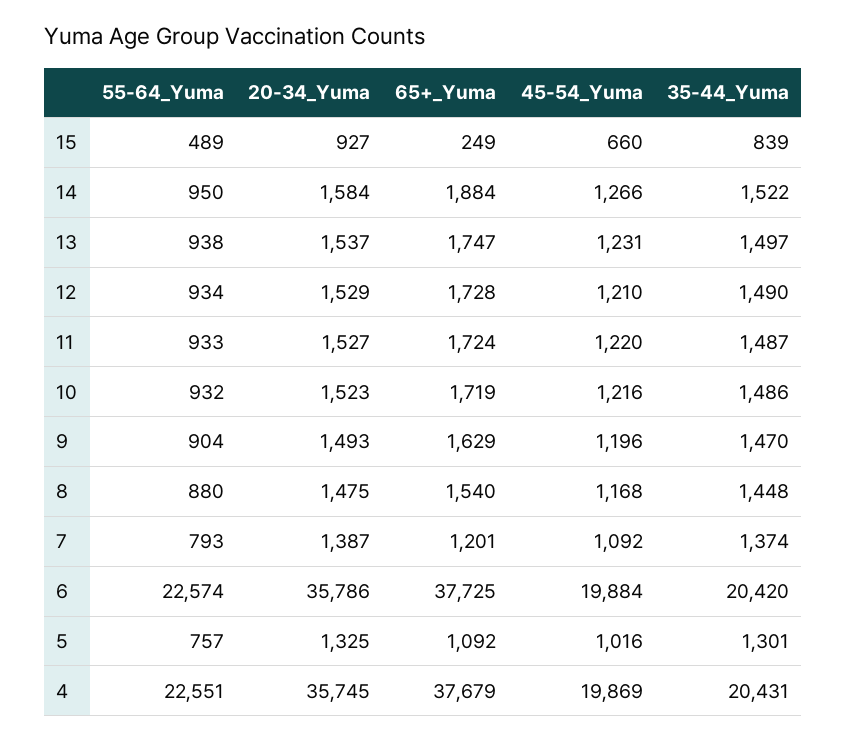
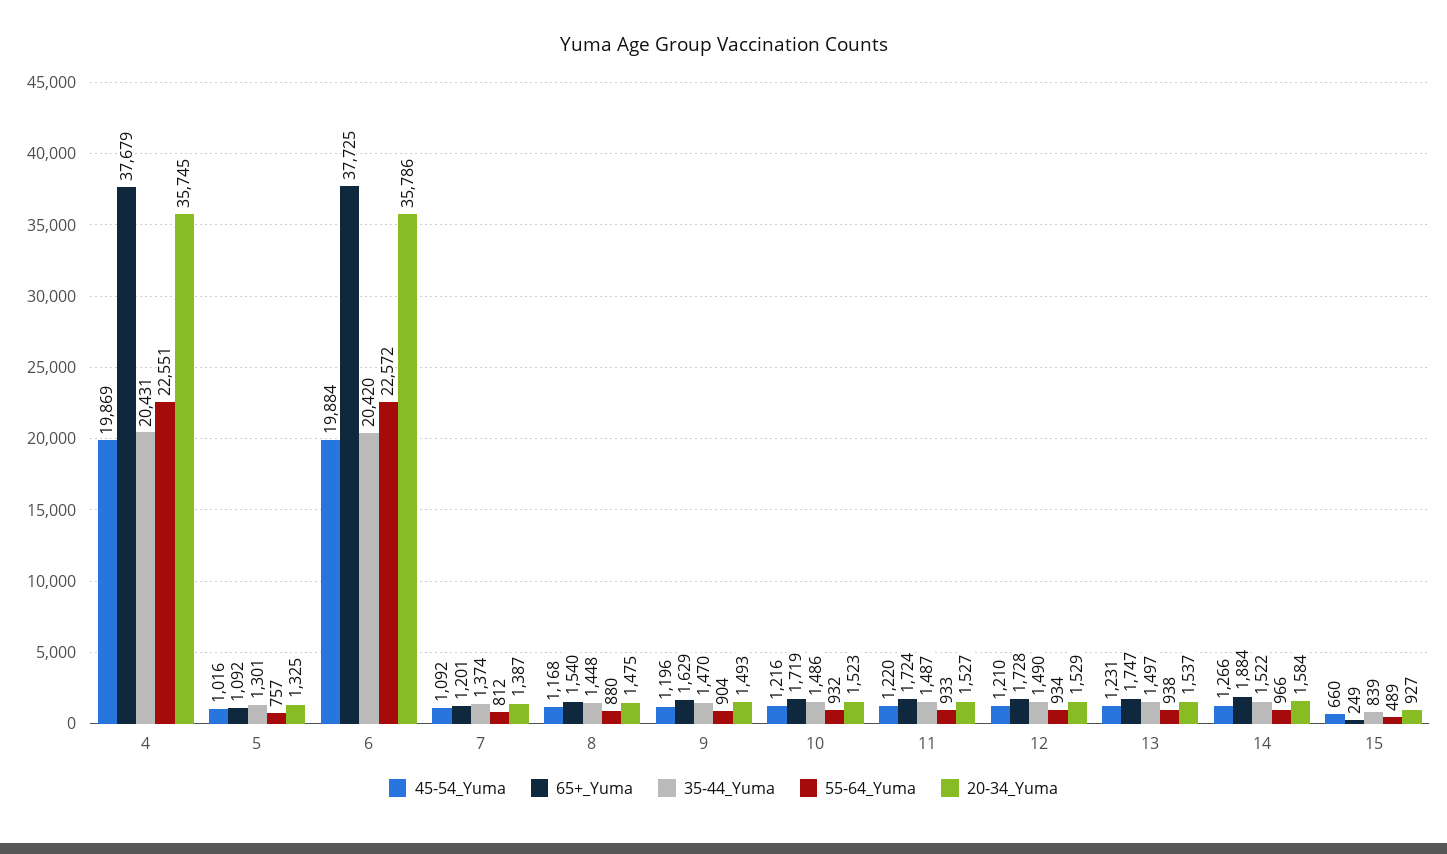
  {
    "55-64_Yuma": {
      "15": 489,
-     "14": 950,
+     "14": 966,
      "13": 938,
      "12": 934,
      "11": 933,
      "10": 932,
      "9": 904,
      "8": 880,
-     "7": 793,
+     "7": 812,
-     "6": 22574,
+     "6": 22572,
      "5": 757,
      "4": 22551
    },
    "20-34_Yuma": {
      "15": 927,
      "14": 1584,
      "13": 1537,
      "12": 1529,
      "11": 1527,
      "10": 1523,
      "9": 1493,
      "8": 1475,
      "7": 1387,
      "6": 35786,
      "5": 1325,
      "4": 35745
    },
    "65+_Yuma": {
      "15": 249,
      "14": 1884,
      "13": 1747,
      "12": 1728,
      "11": 1724,
      "10": 1719,
      "9": 1629,
      "8": 1540,
      "7": 1201,
      "6": 37725,
      "5": 1092,
      "4": 37679
    },
    "45-54_Yuma": {
      "15": 660,
      "14": 1266,
      "13": 1231,
      "12": 1210,
      "11": 1220,
      "10": 1216,
      "9": 1196,
      "8": 1168,
      "7": 1092,
      "6": 19884,
      "5": 1016,
      "4": 19869
    },
    "35-44_Yuma": {
      "15": 839,
      "14": 1522,
      "13": 1497,
      "12": 1490,
      "11": 1487,
      "10": 1486,
      "9": 1470,
      "8": 1448,
      "7": 1374,
      "6": 20420,
      "5": 1301,
      "4": 20431
    }
  }

